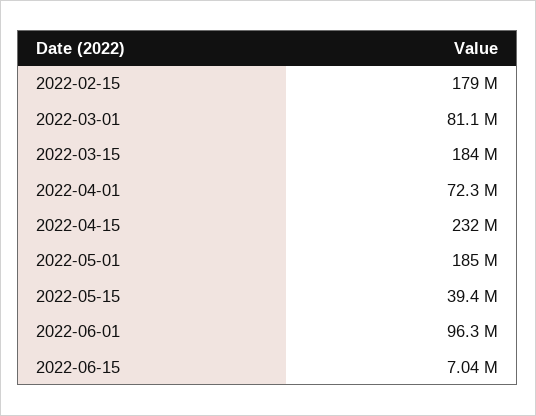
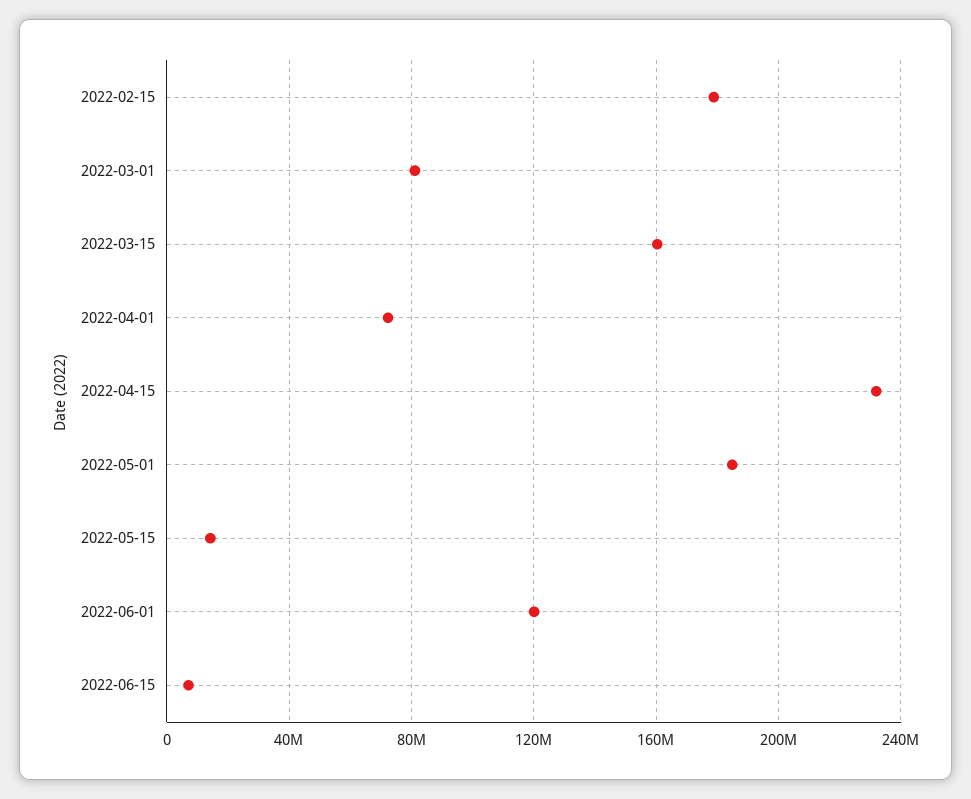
  {
    "2022-02-15": 179000000,
    "2022-03-01": 81100000,
-   "2022-03-15": 184000000,
+   "2022-03-15": 160000000,
    "2022-04-01": 72300000,
    "2022-04-15": 232000000,
    "2022-05-01": 185000000,
-   "2022-05-15": 39400000,
+   "2022-05-15": 15000000,
-   "2022-06-01": 96300000,
+   "2022-06-01": 120000000,
    "2022-06-15": 7040000
  }

